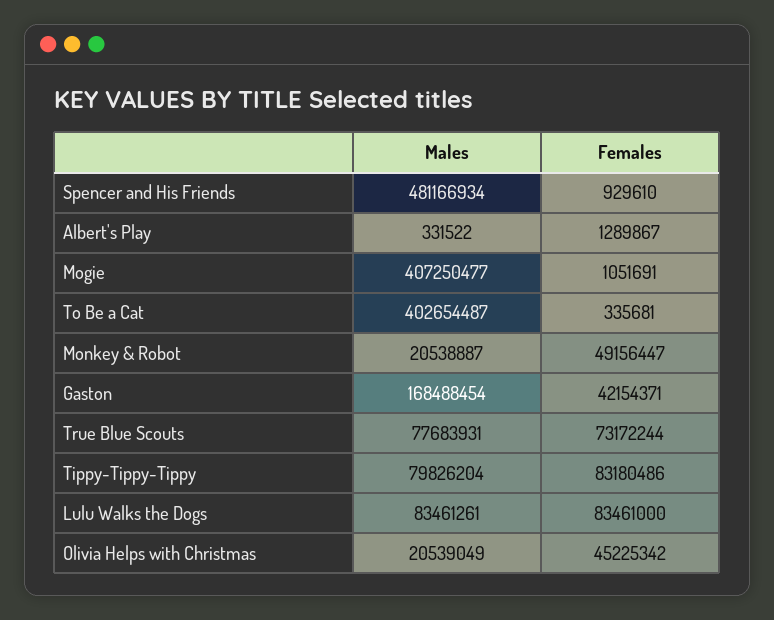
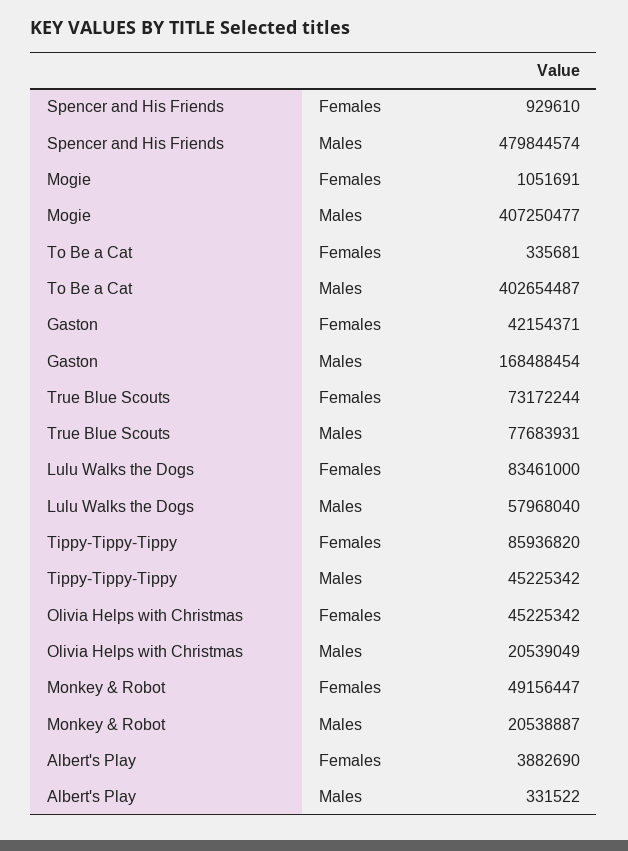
  {
    "Males": {
-     "Spencer and His Friends": 481166934,
+     "Spencer and His Friends": 479844574,
      "Albert's Play": 331522,
      "Mogie": 407250477,
      "To Be a Cat": 402654487,
      "Monkey & Robot": 20538887,
      "Gaston": 168488454,
      "True Blue Scouts": 77683931,
-     "Tippy-Tippy-Tippy": 79826204,
+     "Tippy-Tippy-Tippy": 45225342,
-     "Lulu Walks the Dogs": 83461261,
+     "Lulu Walks the Dogs": 57968040,
      "Olivia Helps with Christmas": 20539049
    },
    "Females": {
      "Spencer and His Friends": 929610,
-     "Albert's Play": 1289867,
+     "Albert's Play": 3882690,
      "Mogie": 1051691,
      "To Be a Cat": 335681,
      "Monkey & Robot": 49156447,
      "Gaston": 42154371,
      "True Blue Scouts": 73172244,
-     "Tippy-Tippy-Tippy": 83180486,
+     "Tippy-Tippy-Tippy": 85936820,
      "Lulu Walks the Dogs": 83461000,
      "Olivia Helps with Christmas": 45225342
    }
  }

